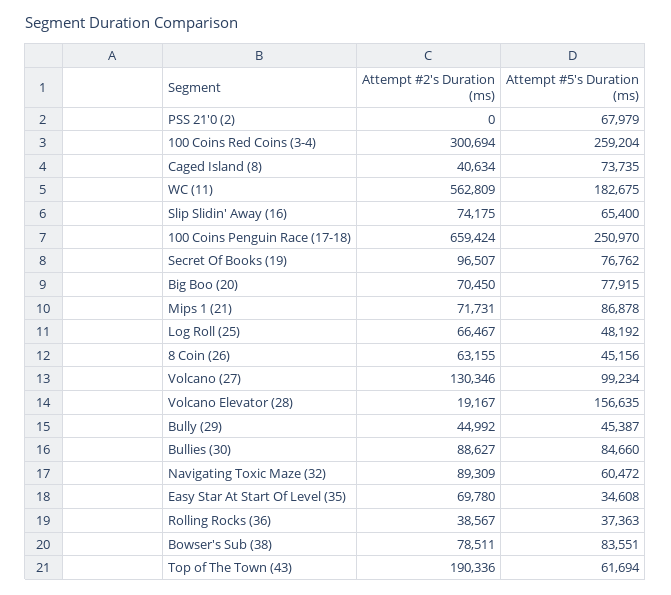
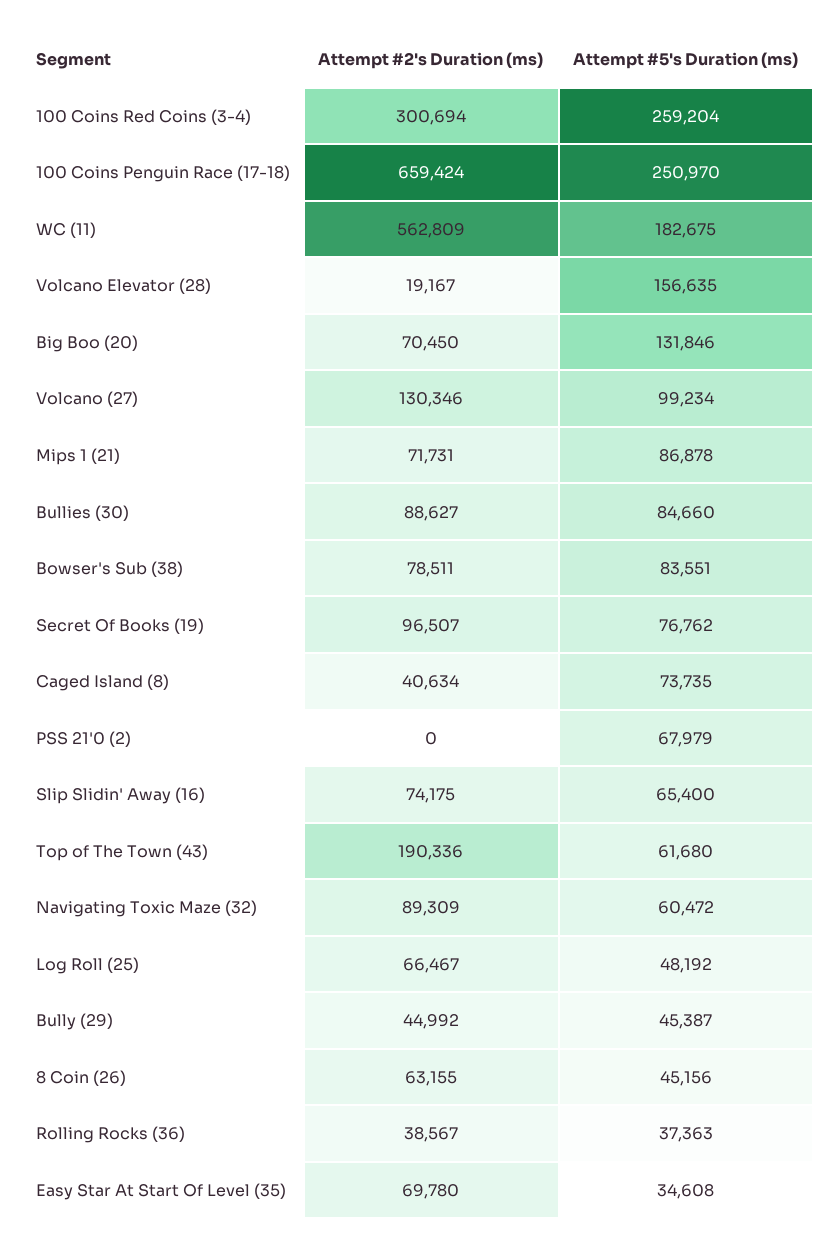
  {
    "Attempt #2's Duration (ms)": {
      "PSS 21'0 (2)": 0,
      "100 Coins Red Coins (3-4)": 300694,
      "Caged Island (8)": 40634,
      "WC (11)": 562809,
      "Slip Slidin' Away (16)": 74175,
      "100 Coins Penguin Race (17-18)": 659424,
      "Secret Of Books (19)": 96507,
      "Big Boo (20)": 70450,
      "Mips 1 (21)": 71731,
      "Log Roll (25)": 66467,
      "8 Coin (26)": 63155,
      "Volcano (27)": 130346,
      "Volcano Elevator (28)": 19167,
      "Bully (29)": 44992,
      "Bullies (30)": 88627,
      "Navigating Toxic Maze (32)": 89309,
      "Easy Star At Start Of Level (35)": 69780,
      "Rolling Rocks (36)": 38567,
      "Bowser's Sub (38)": 78511,
      "Top of The Town (43)": 190336
    },
    "Attempt #5's Duration (ms)": {
      "PSS 21'0 (2)": 67979,
      "100 Coins Red Coins (3-4)": 259204,
      "Caged Island (8)": 73735,
      "WC (11)": 182675,
      "Slip Slidin' Away (16)": 65400,
      "100 Coins Penguin Race (17-18)": 250970,
      "Secret Of Books (19)": 76762,
-     "Big Boo (20)": 77915,
+     "Big Boo (20)": 131846,
      "Mips 1 (21)": 86878,
      "Log Roll (25)": 48192,
      "8 Coin (26)": 45156,
      "Volcano (27)": 99234,
      "Volcano Elevator (28)": 156635,
      "Bully (29)": 45387,
      "Bullies (30)": 84660,
      "Navigating Toxic Maze (32)": 60472,
      "Easy Star At Start Of Level (35)": 34608,
      "Rolling Rocks (36)": 37363,
      "Bowser's Sub (38)": 83551,
-     "Top of The Town (43)": 61694
+     "Top of The Town (43)": 61680
    }
  }

